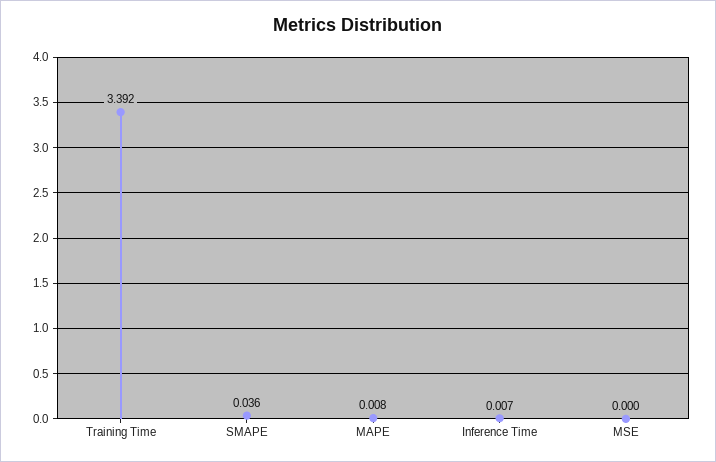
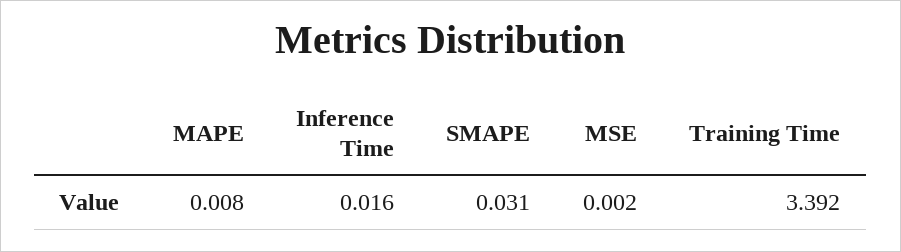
  {
    "Training Time": 3.392,
-   "SMAPE": 0.036,
+   "SMAPE": 0.031,
    "MAPE": 0.008,
-   "Inference Time": 0.007,
+   "Inference Time": 0.016,
-   "MSE": 0
+   "MSE": 0.002
  }

